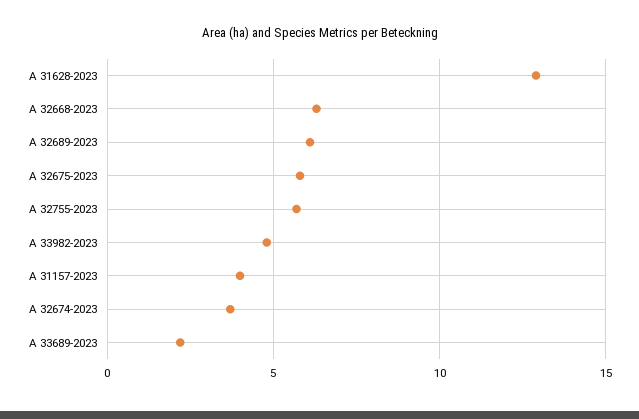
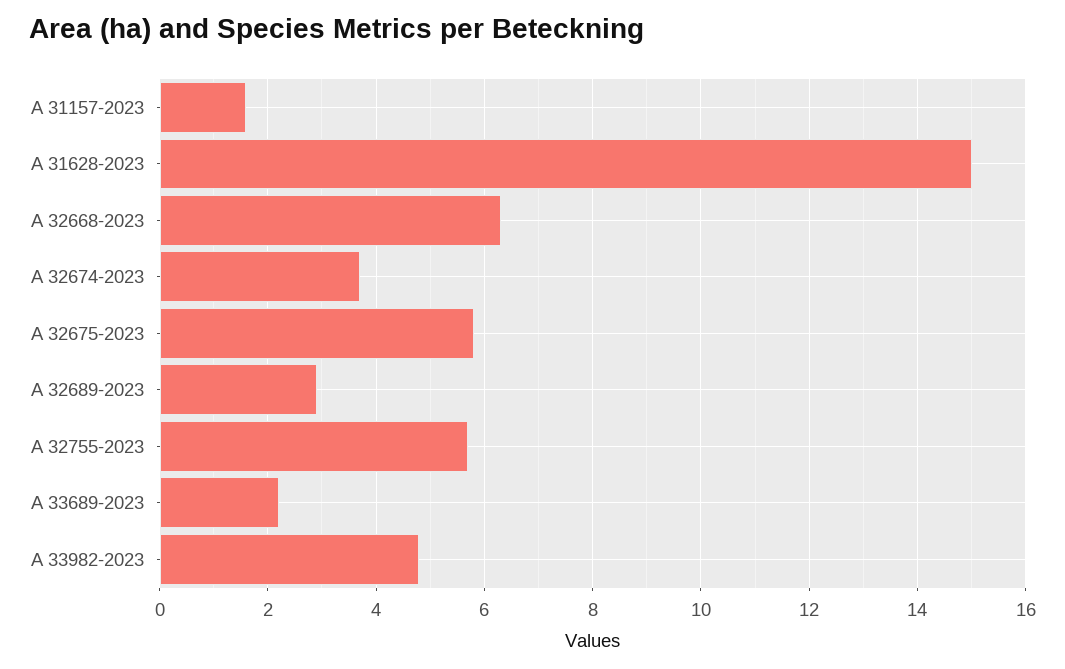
  {
-   "A 31628-2023": 13,
+   "A 31628-2023": 15,
    "A 32668-2023": 6.5,
-   "A 32689-2023": 6,
+   "A 32689-2023": 3,
    "A 32675-2023": 6,
    "A 32755-2023": 5.5,
    "A 33982-2023": 5,
-   "A 31157-2023": 4,
+   "A 31157-2023": 1.5,
    "A 32674-2023": 3.5,
    "A 33689-2023": 2
  }

